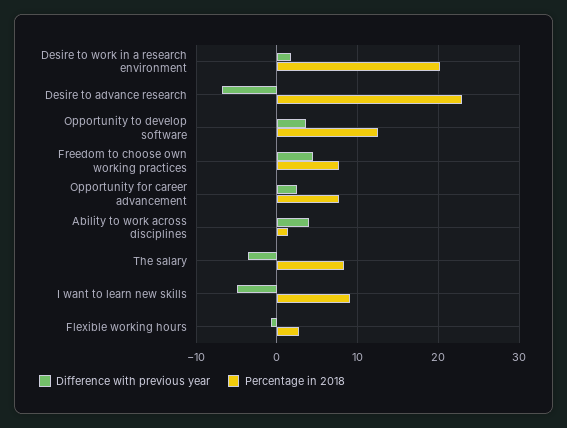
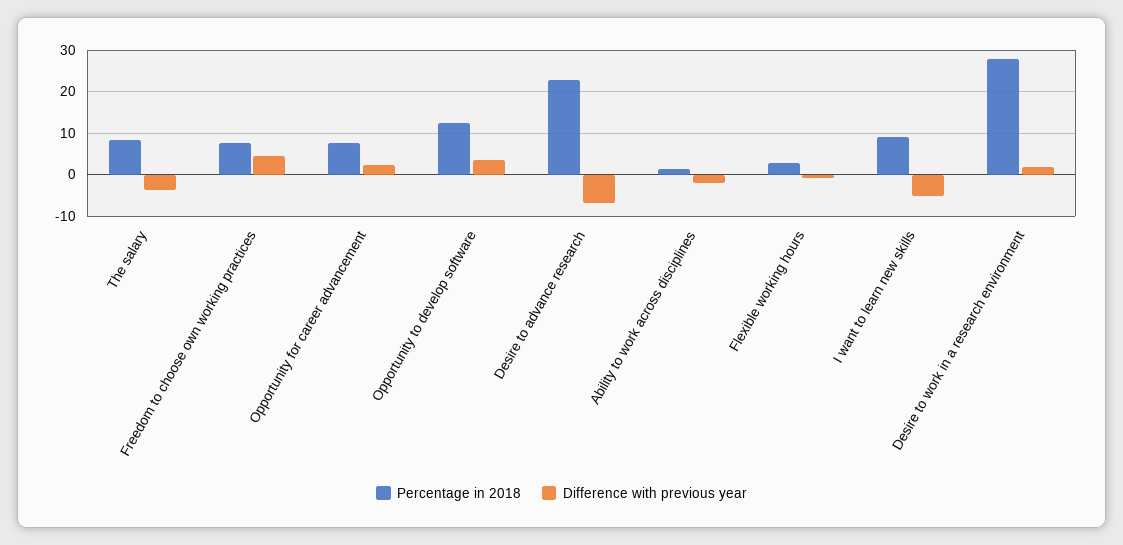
  {
    "Difference with previous year": {
      "Desire to work in a research environment": 2,
      "Desire to advance research": -7,
      "Opportunity to develop software": 4,
      "Freedom to choose own working practices": 4,
      "Opportunity for career advancement": 2,
-     "Ability to work across disciplines": 4,
+     "Ability to work across disciplines": -2,
      "The salary": -4,
      "I want to learn new skills": -5,
      "Flexible working hours": -1
    },
    "Percentage in 2018": {
-     "Desire to work in a research environment": 20,
+     "Desire to work in a research environment": 28,
      "Desire to advance research": 23,
      "Opportunity to develop software": 13,
      "Freedom to choose own working practices": 8,
      "Opportunity for career advancement": 8,
      "Ability to work across disciplines": 1,
      "The salary": 8,
      "I want to learn new skills": 9,
      "Flexible working hours": 3
    }
  }

